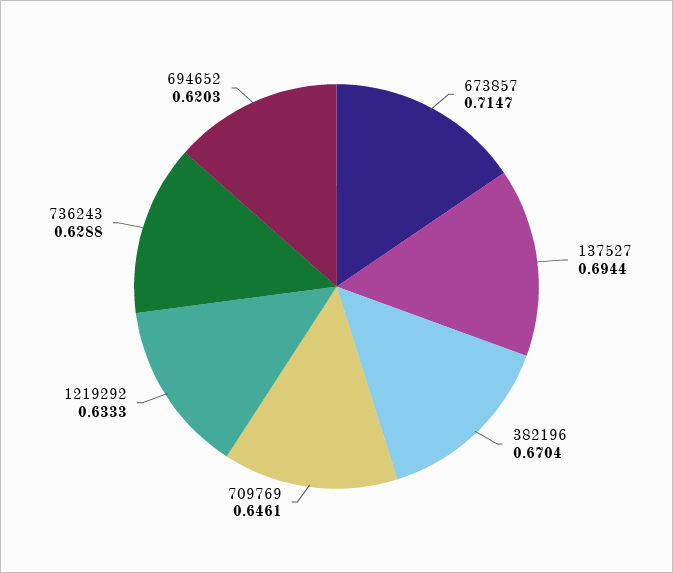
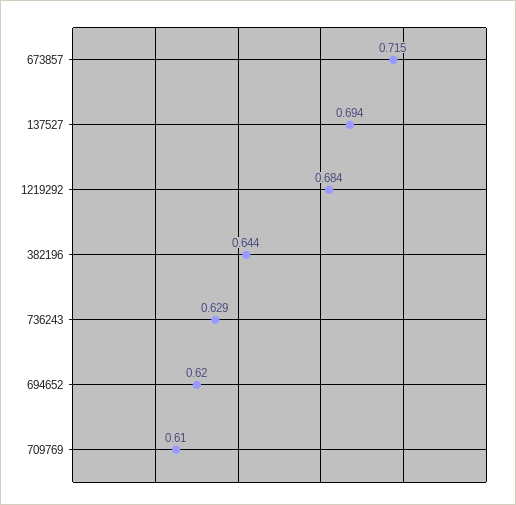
  {
    "673857": 0.7147,
    "137527": 0.6944,
-   "382196": 0.6704,
+   "382196": 0.644,
-   "709769": 0.6461,
+   "709769": 0.61,
-   "1219292": 0.6333,
+   "1219292": 0.684,
    "736243": 0.6288,
    "694652": 0.6203
  }

